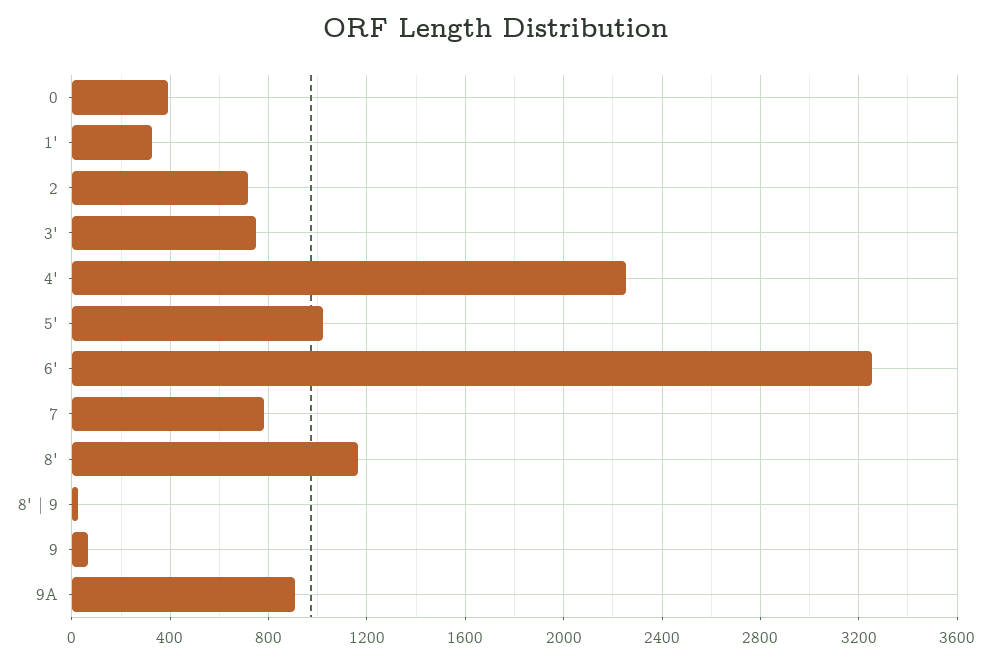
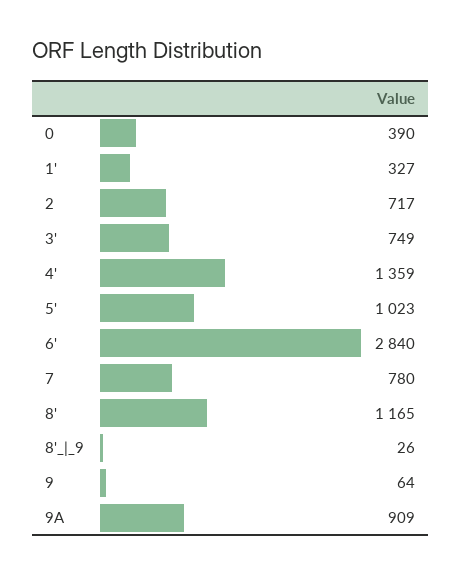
  {
    "0": 390,
    "1'": 327,
    "2": 717,
    "3'": 749,
-   "4'": 2250,
+   "4'": 1359,
    "5'": 1023,
-   "6'": 3250,
+   "6'": 2840,
    "7": 780,
    "8'": 1165,
    "8' | 9": 26,
    "9": 64,
    "9A": 909
  }

